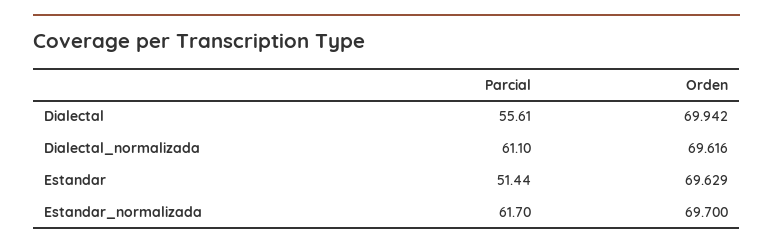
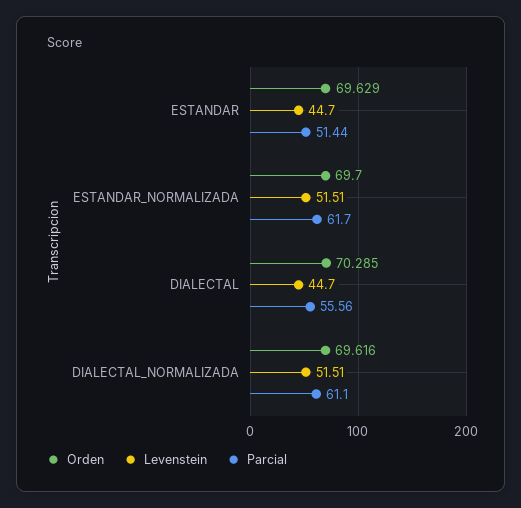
  {
    "Parcial": {
-     "Dialectal": 55.61,
+     "Dialectal": 55.56,
      "Dialectal_normalizada": 61.1,
      "Estandar": 51.44,
      "Estandar_normalizada": 61.7
    },
    "Orden": {
-     "Dialectal": 69.942,
+     "Dialectal": 70.285,
      "Dialectal_normalizada": 69.616,
      "Estandar": 69.629,
      "Estandar_normalizada": 69.7
-   }
+   },
+   "Levenstein": {
+     "Estandar": 44.7,
+     "Estandar_normalizada": 51.51,
+     "Dialectal": 44.7,
+     "Dialectal_normalizada": 51.51
+   }
  }

